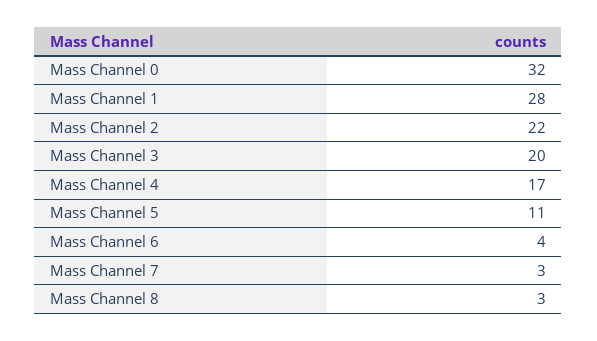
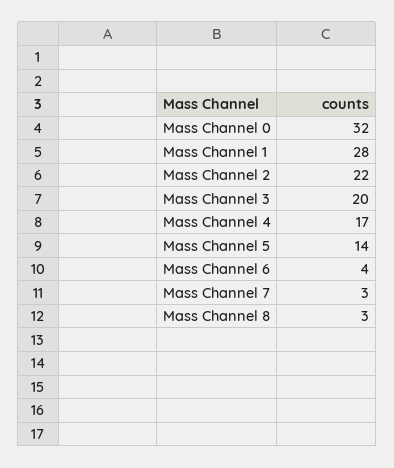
  {
    "Mass Channel 0": 32,
    "Mass Channel 1": 28,
    "Mass Channel 2": 22,
    "Mass Channel 3": 20,
    "Mass Channel 4": 17,
-   "Mass Channel 5": 11,
+   "Mass Channel 5": 14,
    "Mass Channel 6": 4,
    "Mass Channel 7": 3,
    "Mass Channel 8": 3
  }

